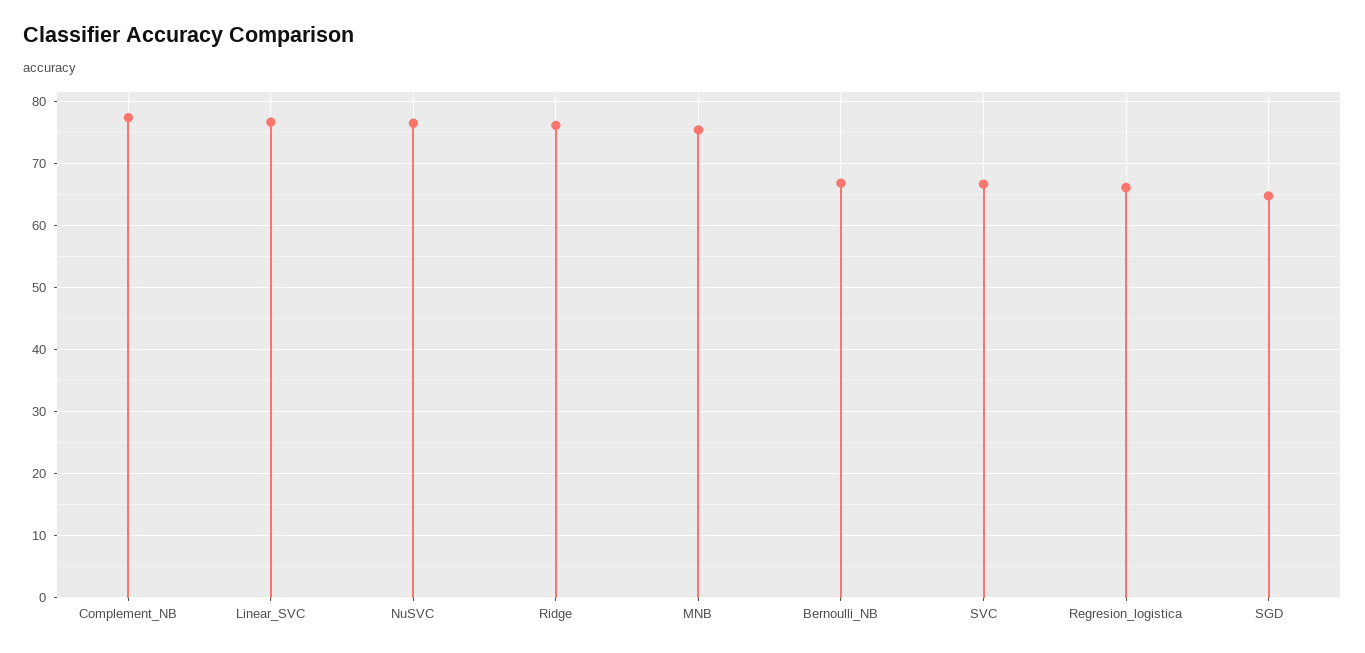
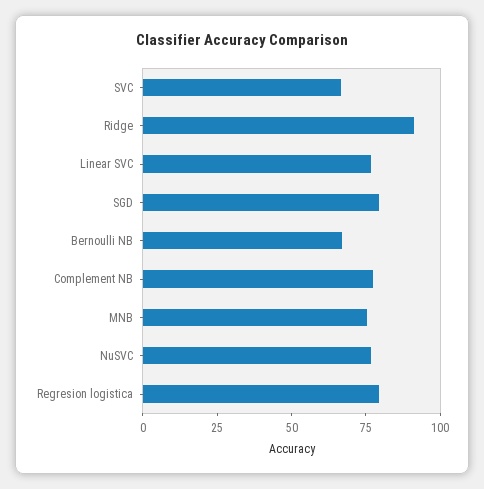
  {
    "Complement_NB": 77,
    "Linear_SVC": 77,
    "NuSVC": 77,
-   "Ridge": 76,
+   "Ridge": 90,
    "MNB": 75,
    "Bernoulli_NB": 67,
    "SVC": 67,
-   "Regresion_logistica": 66,
+   "Regresion_logistica": 80,
-   "SGD": 65
+   "SGD": 80
  }

